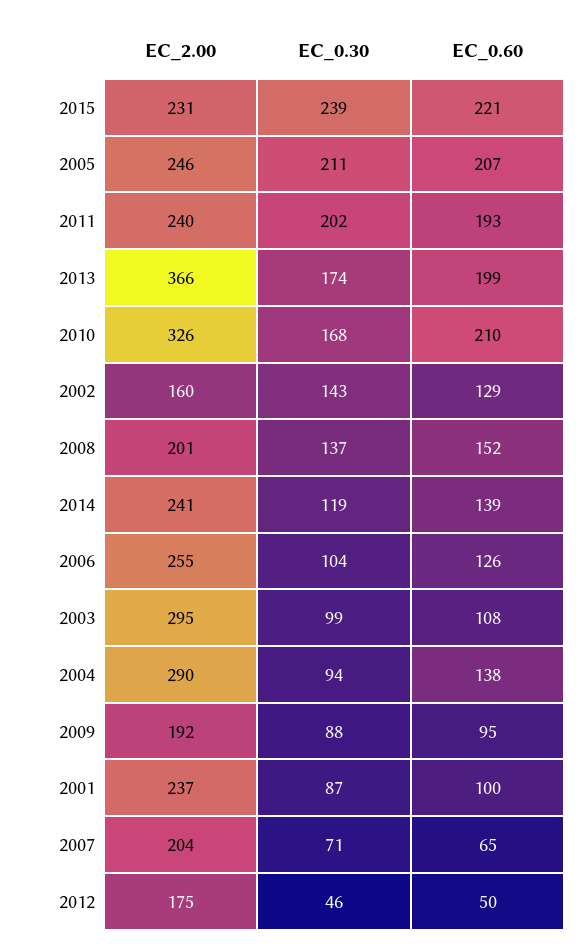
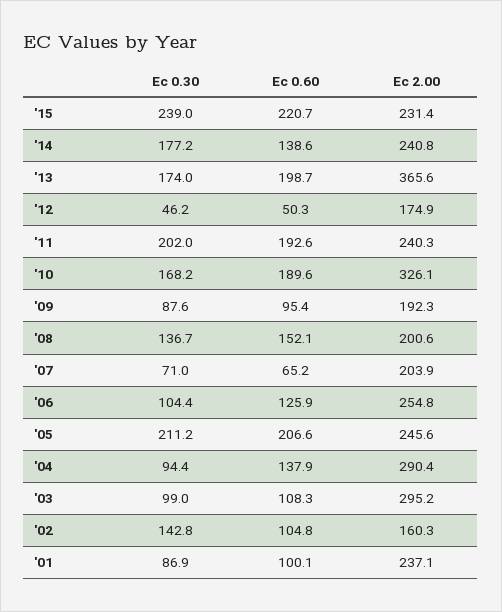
  {
    "EC_2.00": {
      "2015": 231.4,
      "2005": 245.6,
      "2011": 240.3,
      "2013": 365.6,
      "2010": 326.1,
      "2002": 160.3,
      "2008": 200.6,
      "2014": 240.8,
      "2006": 254.8,
      "2003": 295.2,
      "2004": 290.4,
      "2009": 192.3,
      "2001": 237.1,
      "2007": 203.9,
      "2012": 174.9
    },
    "EC_0.30": {
      "2015": 239,
      "2005": 211.2,
      "2011": 202,
      "2013": 174,
      "2010": 168.2,
      "2002": 142.8,
      "2008": 136.7,
-     "2014": 119,
+     "2014": 177.2,
      "2006": 104.4,
      "2003": 99,
      "2004": 94.4,
      "2009": 87.6,
      "2001": 86.9,
      "2007": 71,
      "2012": 46.2
    },
    "EC_0.60": {
      "2015": 220.7,
      "2005": 206.6,
      "2011": 192.6,
      "2013": 198.7,
-     "2010": 210,
+     "2010": 189.6,
-     "2002": 129,
+     "2002": 104.8,
      "2008": 152.1,
      "2014": 138.6,
      "2006": 125.9,
      "2003": 108.3,
      "2004": 137.9,
      "2009": 95.4,
      "2001": 100.1,
      "2007": 65.2,
      "2012": 50.3
    }
  }

